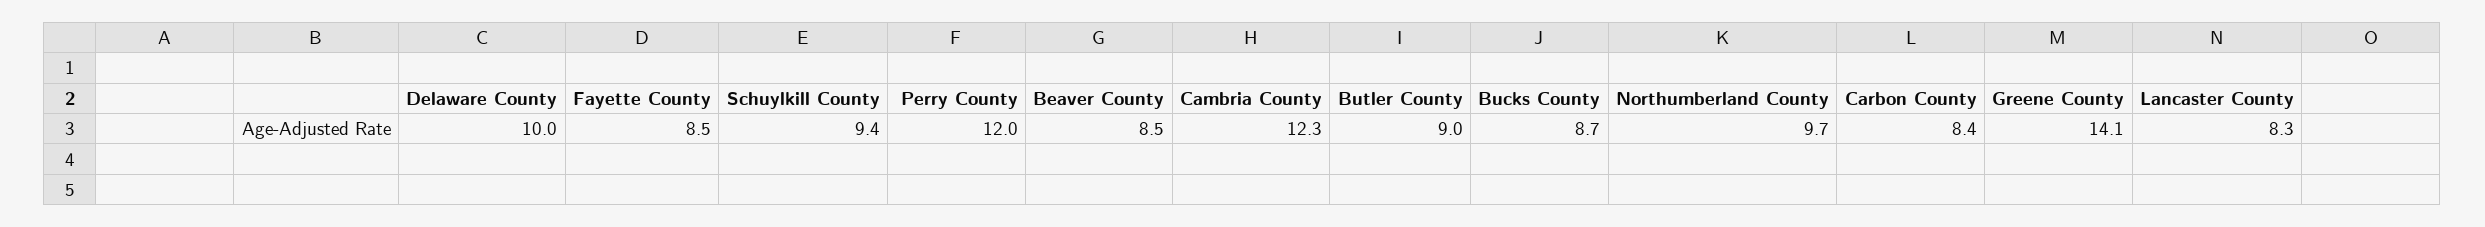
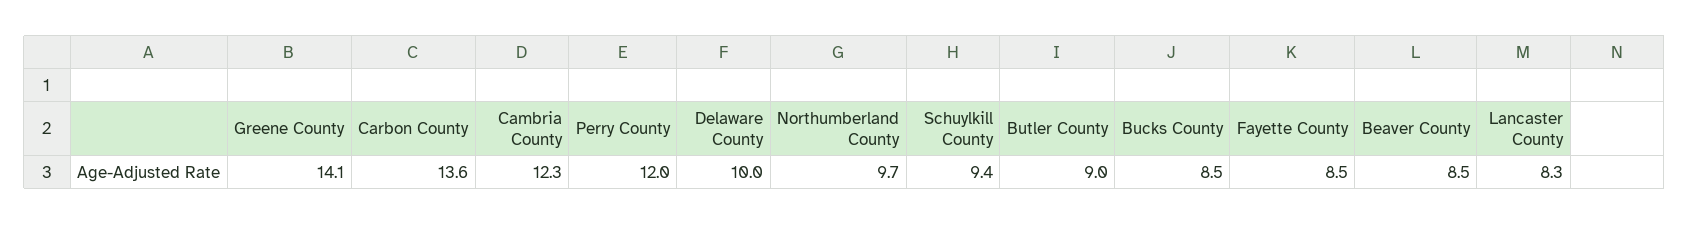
  {
    "Delaware County": 10,
    "Fayette County": 8.5,
    "Schuylkill County": 9.4,
    "Perry County": 12,
    "Beaver County": 8.5,
    "Cambria County": 12.3,
    "Butler County": 9,
-   "Bucks County": 8.7,
+   "Bucks County": 8.5,
    "Northumberland County": 9.7,
-   "Carbon County": 8.4,
+   "Carbon County": 13.6,
    "Greene County": 14.1,
    "Lancaster County": 8.3
  }

